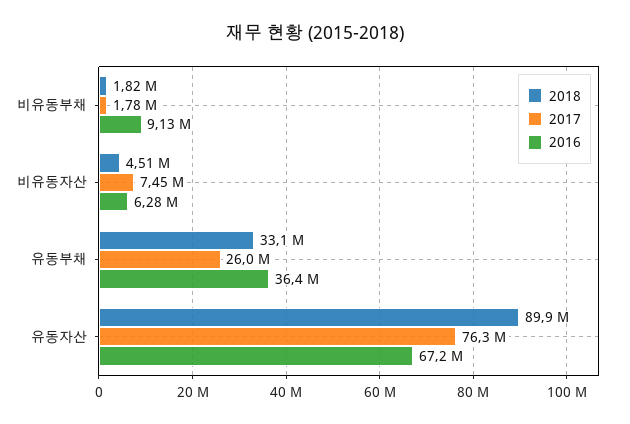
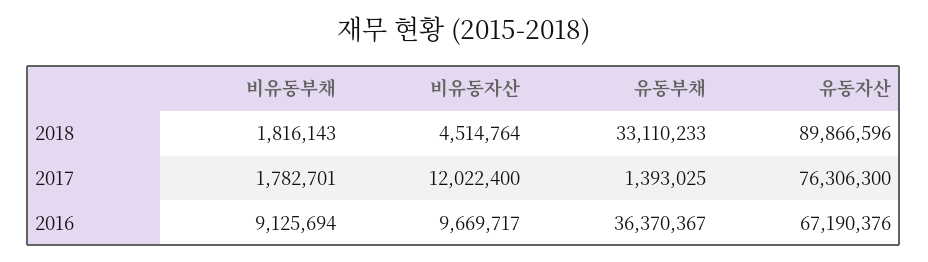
  {
    "2018": {
      "비유동부채": 1816143,
      "비유동자산": 4514764,
      "유동부채": 33110233,
      "유동자산": 89866596
    },
    "2017": {
      "비유동부채": 1782701,
-     "비유동자산": 7450000,
+     "비유동자산": 12022400,
-     "유동부채": 26000000,
+     "유동부채": 1393025,
      "유동자산": 76306300
    },
    "2016": {
      "비유동부채": 9125694,
-     "비유동자산": 6280000,
+     "비유동자산": 9669717,
      "유동부채": 36370367,
      "유동자산": 67190376
    }
  }

